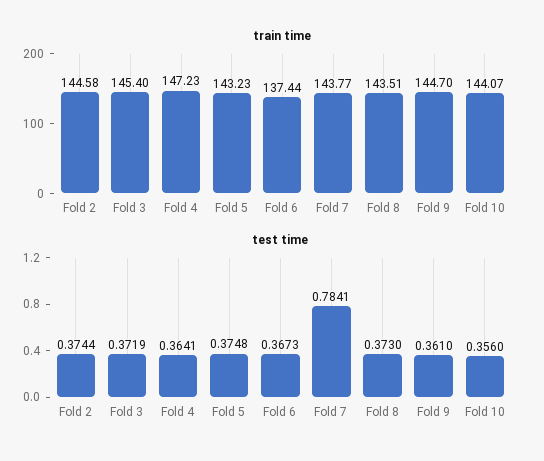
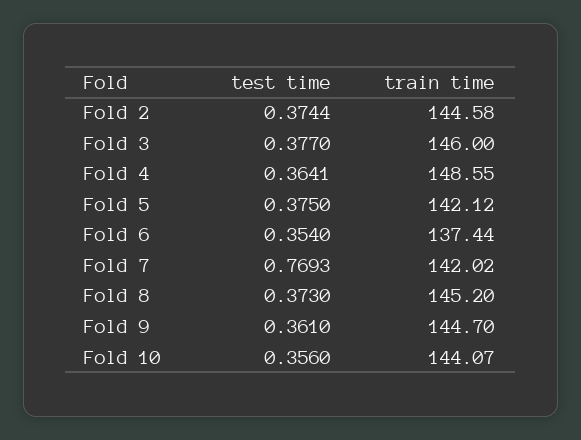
  {
    "train time": {
      "Fold 2": 144.58,
-     "Fold 3": 145.4,
+     "Fold 3": 146,
-     "Fold 4": 147.23,
+     "Fold 4": 148.55,
-     "Fold 5": 143.23,
+     "Fold 5": 142.12,
      "Fold 6": 137.44,
-     "Fold 7": 143.77,
+     "Fold 7": 142.02,
-     "Fold 8": 143.51,
+     "Fold 8": 145.2,
      "Fold 9": 144.7,
      "Fold 10": 144.07
    },
    "test time": {
      "Fold 2": 0.3744,
-     "Fold 3": 0.3719,
+     "Fold 3": 0.377,
      "Fold 4": 0.3641,
-     "Fold 5": 0.3748,
+     "Fold 5": 0.375,
-     "Fold 6": 0.3673,
+     "Fold 6": 0.354,
-     "Fold 7": 0.7841,
+     "Fold 7": 0.7693,
      "Fold 8": 0.373,
      "Fold 9": 0.361,
      "Fold 10": 0.356
    }
  }

